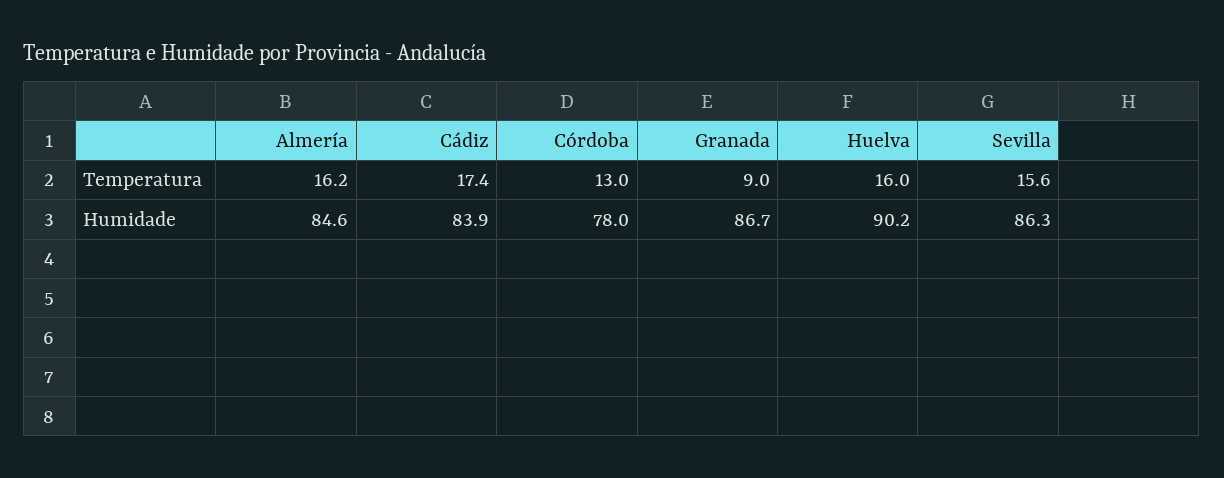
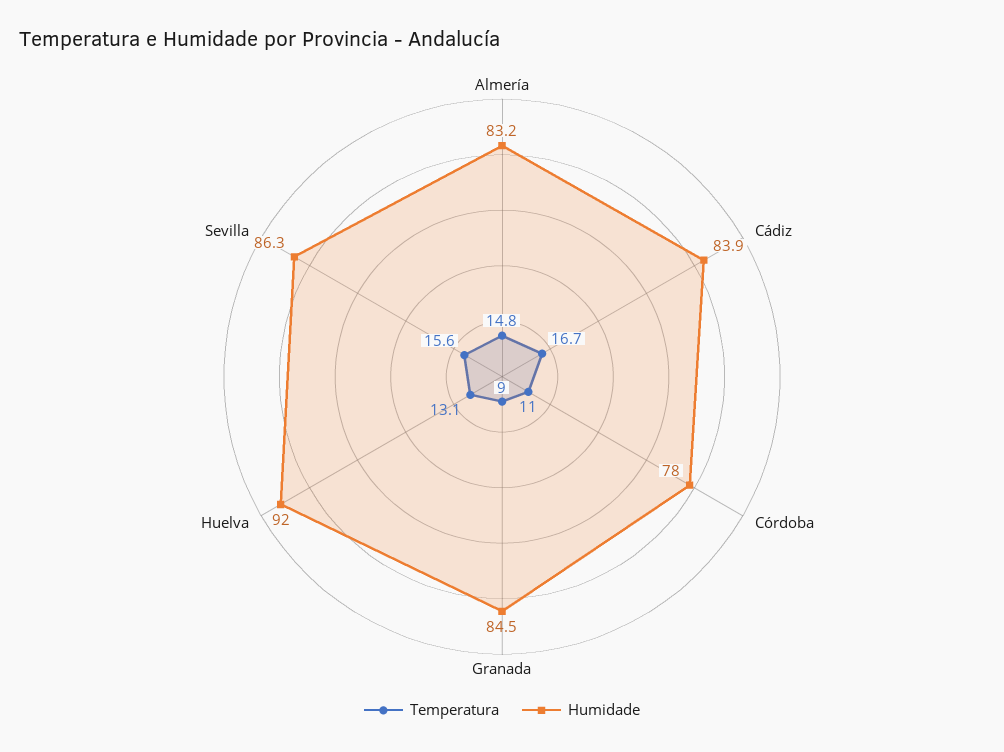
  {
    "Temperatura": {
-     "Almería": 16.2,
+     "Almería": 14.8,
-     "Cádiz": 17.4,
+     "Cádiz": 16.7,
-     "Córdoba": 13,
+     "Córdoba": 11,
      "Granada": 9,
-     "Huelva": 16,
+     "Huelva": 13.1,
      "Sevilla": 15.6
    },
    "Humidade": {
-     "Almería": 84.6,
+     "Almería": 83.2,
      "Cádiz": 83.9,
      "Córdoba": 78,
-     "Granada": 86.7,
+     "Granada": 84.5,
-     "Huelva": 90.2,
+     "Huelva": 92,
      "Sevilla": 86.3
    }
  }

